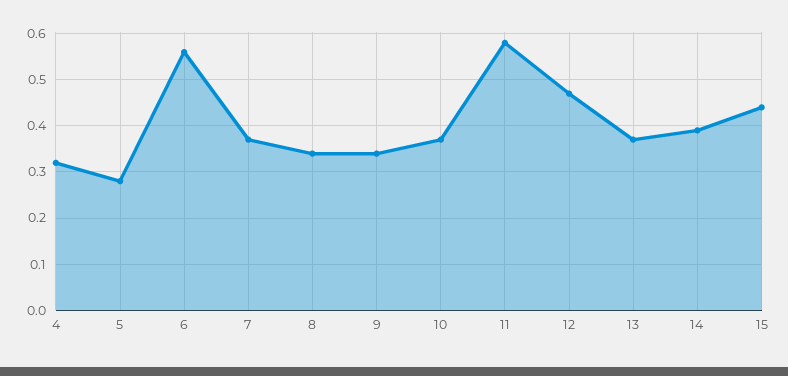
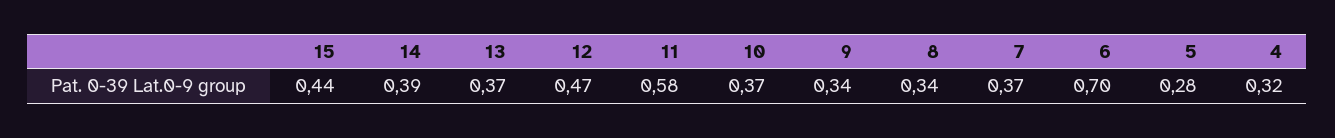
  {
    "4": 0.32,
    "5": 0.28,
-   "6": 0.55,
+   "6": 0.7,
    "7": 0.37,
    "8": 0.34,
    "9": 0.34,
    "10": 0.37,
    "11": 0.58,
    "12": 0.47,
    "13": 0.37,
    "14": 0.39,
    "15": 0.44
  }

